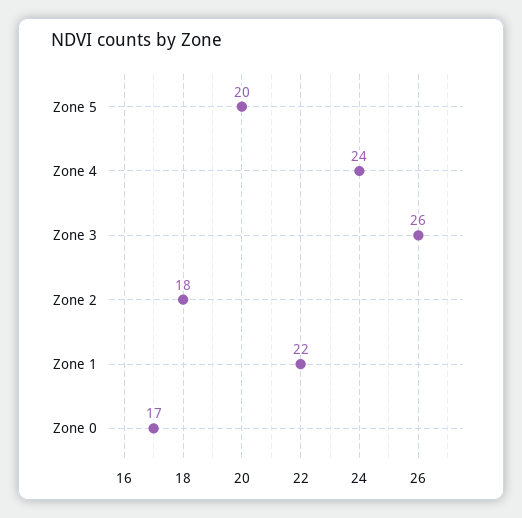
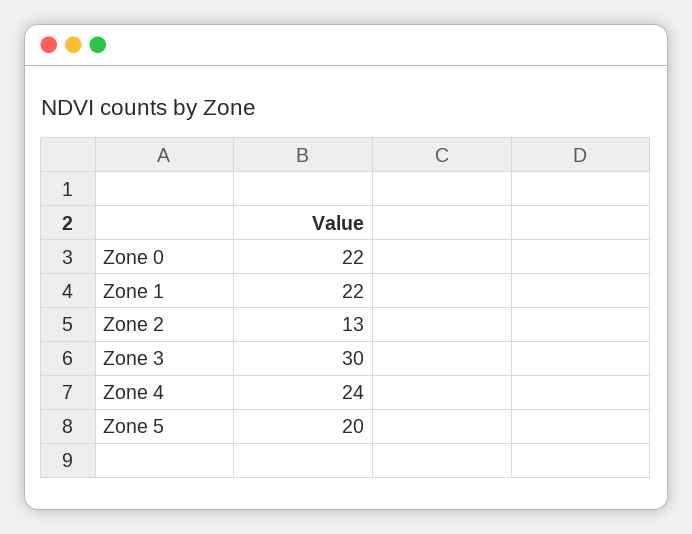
  {
    "Zone 5": 20,
    "Zone 4": 24,
-   "Zone 3": 26,
+   "Zone 3": 30,
-   "Zone 2": 18,
+   "Zone 2": 13,
    "Zone 1": 22,
-   "Zone 0": 17
+   "Zone 0": 22
  }

